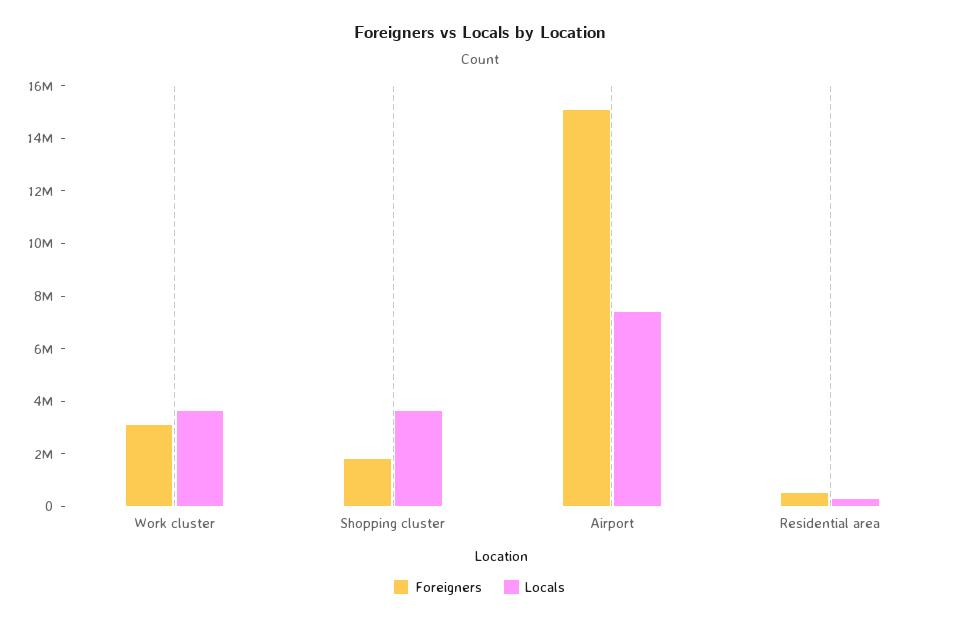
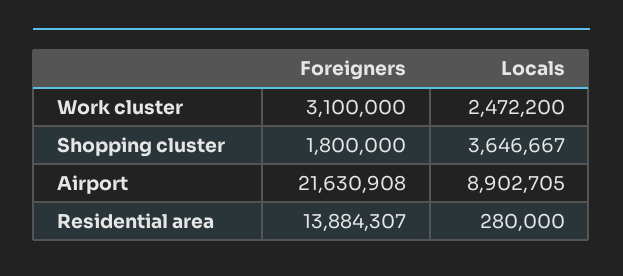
  {
    "Foreigners": {
      "Work cluster": 3100000,
      "Shopping cluster": 1800000,
-     "Airport": 15000000,
+     "Airport": 21630908,
-     "Residential area": 500000
+     "Residential area": 13884307
    },
    "Locals": {
-     "Work cluster": 3500000,
+     "Work cluster": 2472200,
      "Shopping cluster": 3646667,
-     "Airport": 7500000,
+     "Airport": 8902705,
      "Residential area": 280000
    }
  }

